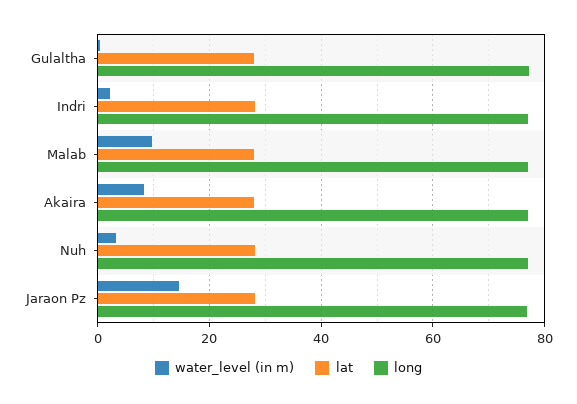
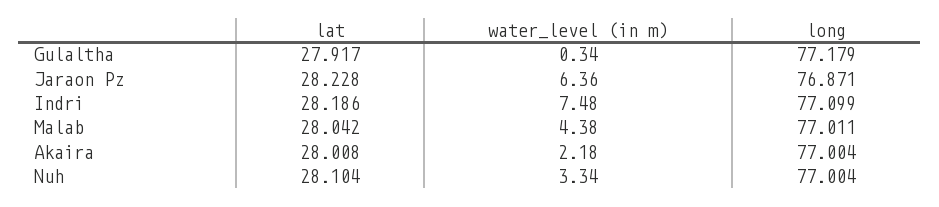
  {
    "water_level (in m)": {
      "Gulaltha": 0.34,
-     "Indri": 2,
+     "Indri": 7.48,
-     "Malab": 10,
+     "Malab": 4.38,
-     "Akaira": 8,
+     "Akaira": 2.18,
      "Nuh": 3.34,
-     "Jaraon Pz": 14
+     "Jaraon Pz": 6.36
    },
    "lat": {
      "Gulaltha": 27.917,
      "Indri": 28.186,
      "Malab": 28.042,
      "Akaira": 28.008,
      "Nuh": 28.104,
      "Jaraon Pz": 28.228
    },
    "long": {
      "Gulaltha": 77.179,
      "Indri": 77.099,
      "Malab": 77.011,
      "Akaira": 77.004,
      "Nuh": 77.004,
      "Jaraon Pz": 76.871
    }
  }

